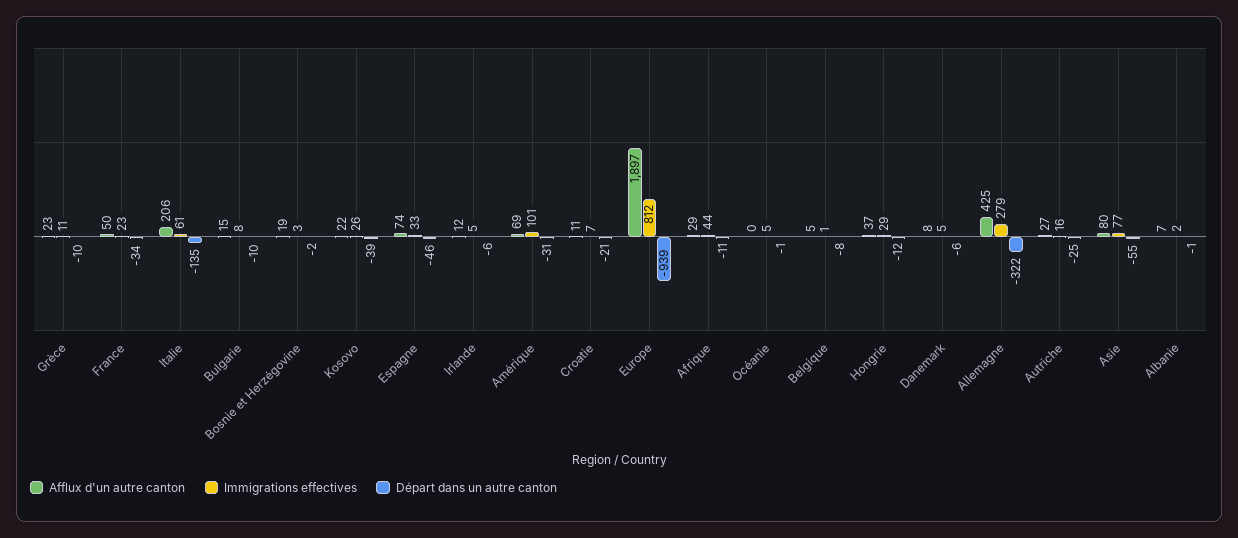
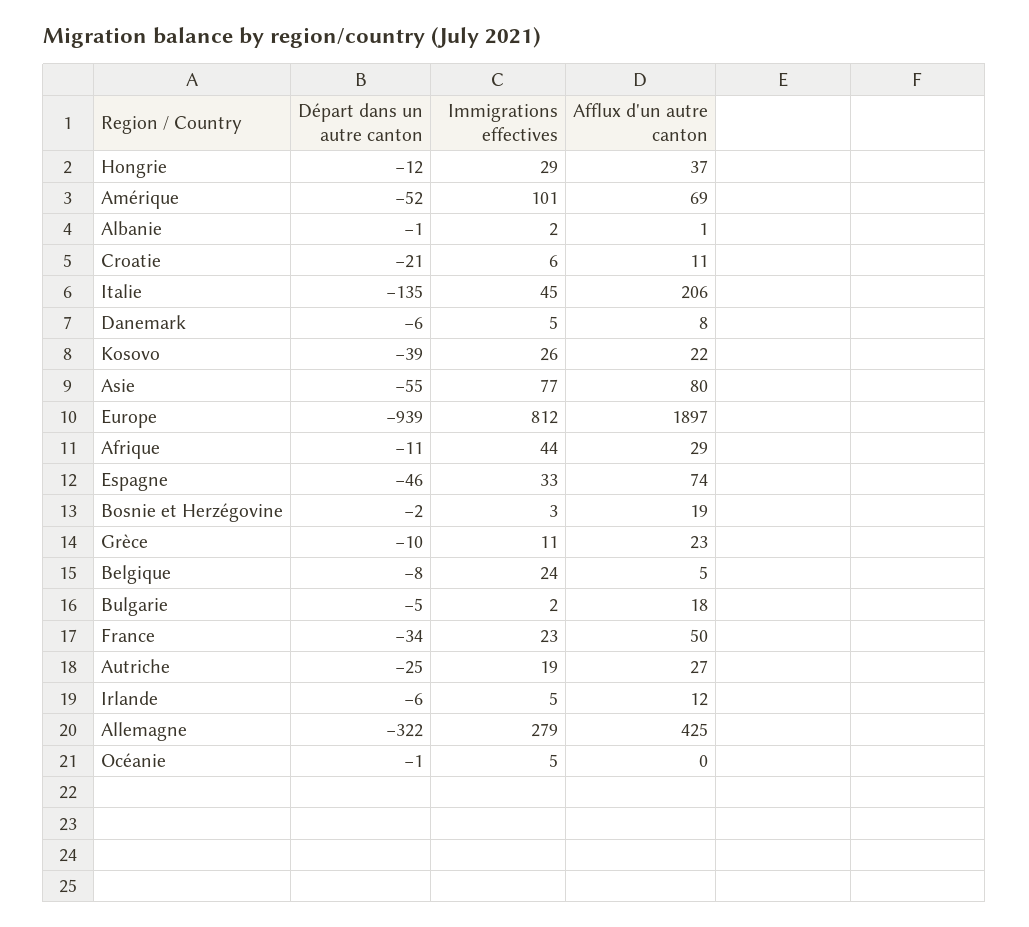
  {
    "Afflux d'un autre canton": {
      "Grèce": 23,
      "France": 50,
      "Italie": 206,
-     "Bulgarie": 15,
+     "Bulgarie": 18,
      "Bosnie et Herzégovine": 19,
      "Kosovo": 22,
      "Espagne": 74,
      "Irlande": 12,
      "Amérique": 69,
      "Croatie": 11,
      "Europe": 1897,
      "Afrique": 29,
      "Océanie": 0,
      "Belgique": 5,
      "Hongrie": 37,
      "Danemark": 8,
      "Allemagne": 425,
      "Autriche": 27,
      "Asie": 80,
-     "Albanie": 7
+     "Albanie": 1
    },
    "Immigrations effectives": {
      "Grèce": 11,
      "France": 23,
-     "Italie": 61,
+     "Italie": 45,
-     "Bulgarie": 8,
+     "Bulgarie": 2,
      "Bosnie et Herzégovine": 3,
      "Kosovo": 26,
      "Espagne": 33,
      "Irlande": 5,
      "Amérique": 101,
-     "Croatie": 7,
+     "Croatie": 6,
      "Europe": 812,
      "Afrique": 44,
      "Océanie": 5,
-     "Belgique": 1,
+     "Belgique": 24,
      "Hongrie": 29,
      "Danemark": 5,
      "Allemagne": 279,
-     "Autriche": 16,
+     "Autriche": 19,
      "Asie": 77,
      "Albanie": 2
    },
    "Départ dans un autre canton": {
      "Grèce": -10,
      "France": -34,
      "Italie": -135,
-     "Bulgarie": -10,
+     "Bulgarie": -5,
      "Bosnie et Herzégovine": -2,
      "Kosovo": -39,
      "Espagne": -46,
      "Irlande": -6,
-     "Amérique": -31,
+     "Amérique": -52,
      "Croatie": -21,
      "Europe": -939,
      "Afrique": -11,
      "Océanie": -1,
      "Belgique": -8,
      "Hongrie": -12,
      "Danemark": -6,
      "Allemagne": -322,
      "Autriche": -25,
      "Asie": -55,
      "Albanie": -1
    }
  }

